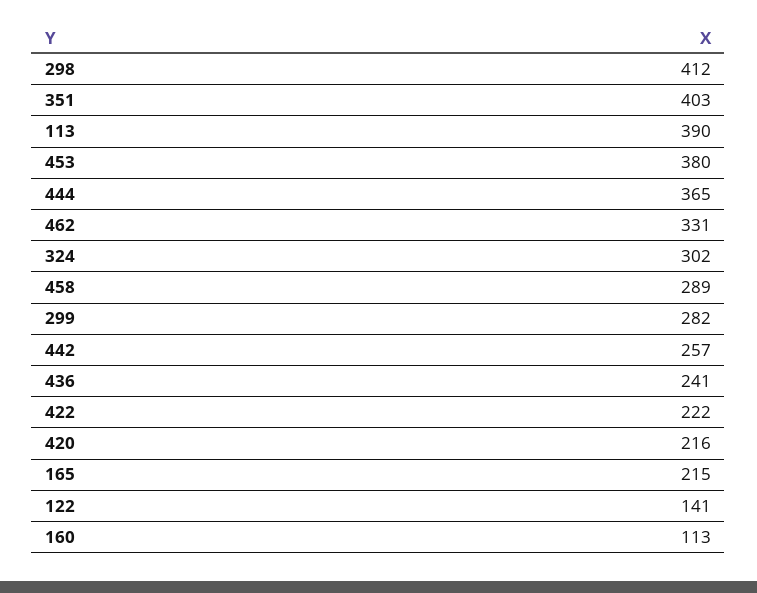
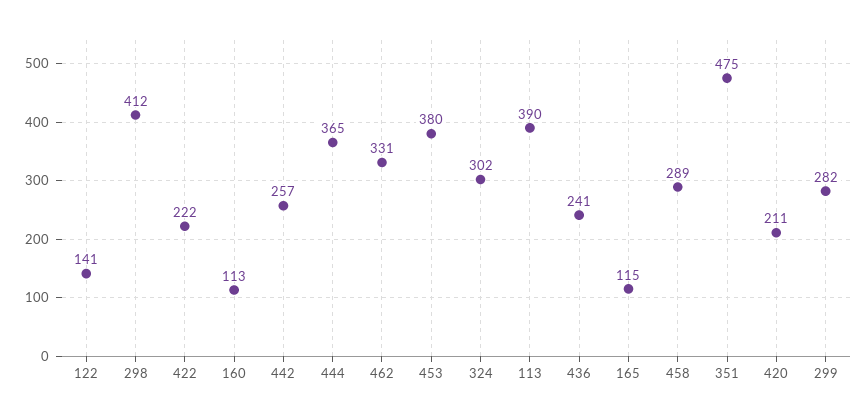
  {
    "298": 412,
-   "351": 403,
+   "351": 475,
    "113": 390,
    "453": 380,
    "444": 365,
    "462": 331,
    "324": 302,
    "458": 289,
    "299": 282,
    "442": 257,
    "436": 241,
    "422": 222,
-   "420": 216,
+   "420": 211,
-   "165": 215,
+   "165": 115,
    "122": 141,
    "160": 113
  }

